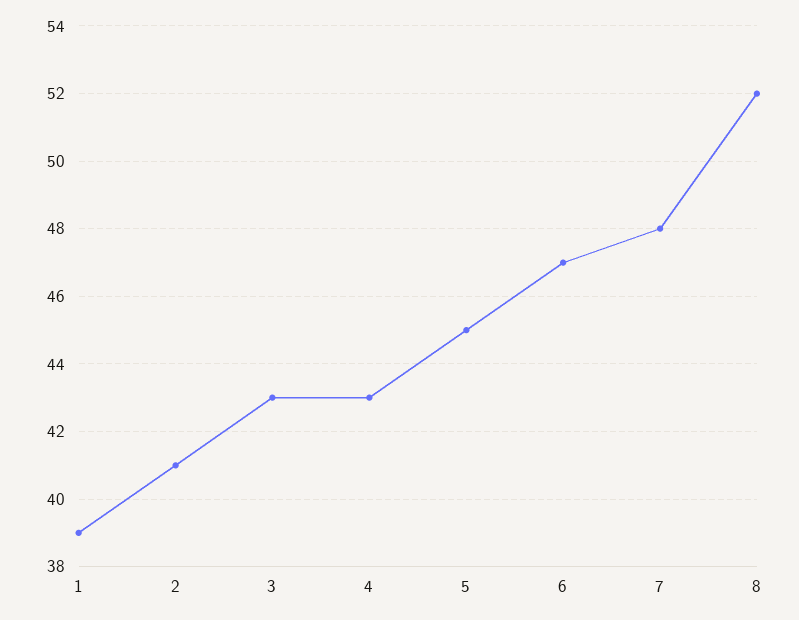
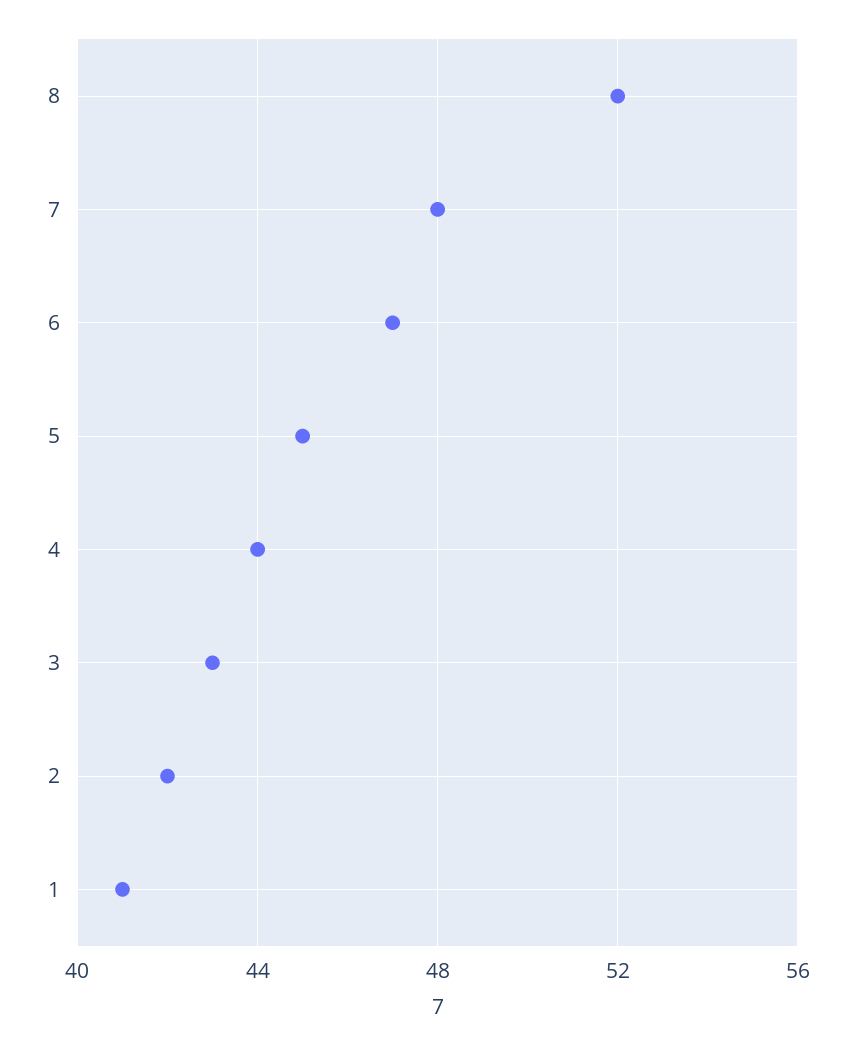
  {
-   "1": 39,
+   "1": 41,
-   "2": 41,
+   "2": 42,
    "3": 43,
-   "4": 43,
+   "4": 44,
    "5": 45,
    "6": 47,
    "7": 48,
    "8": 52
  }

